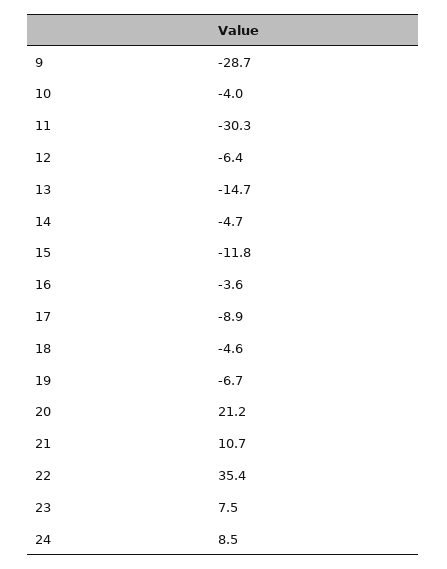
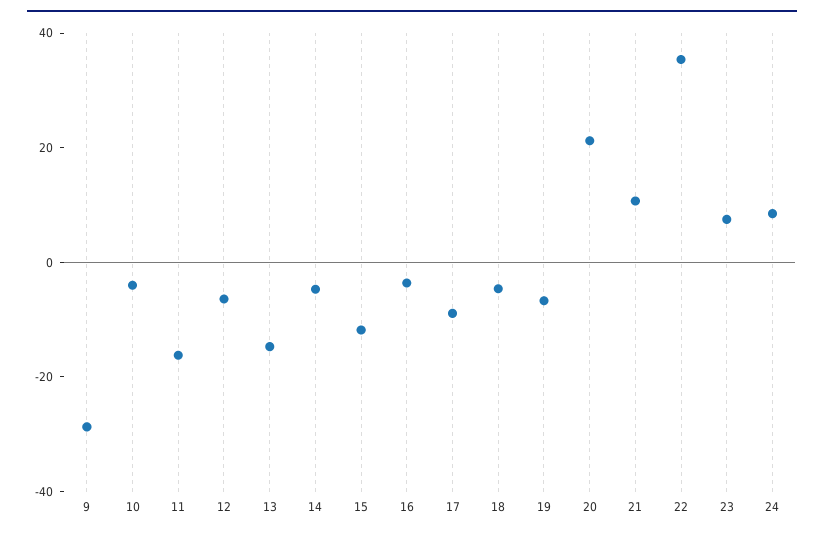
  {
    "9": -28.7,
    "10": -4,
-   "11": -30.3,
+   "11": -15,
    "12": -6.4,
    "13": -14.7,
    "14": -4.7,
    "15": -11.8,
    "16": -3.6,
    "17": -8.9,
    "18": -4.6,
    "19": -6.7,
    "20": 21.2,
    "21": 10.7,
    "22": 35.4,
    "23": 7.5,
    "24": 8.5
  }

